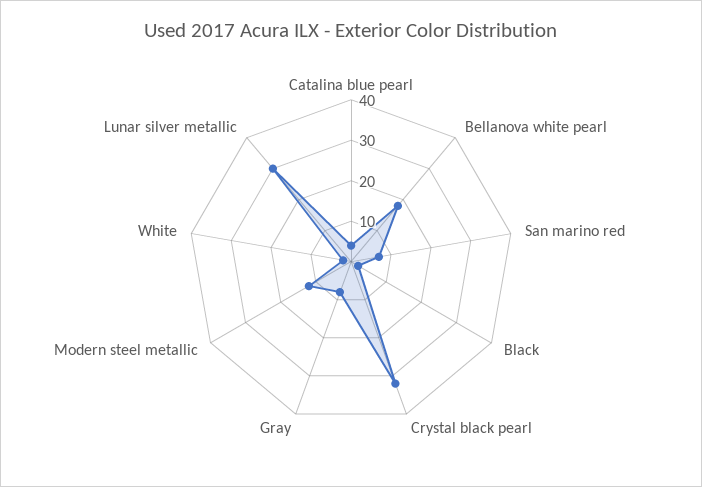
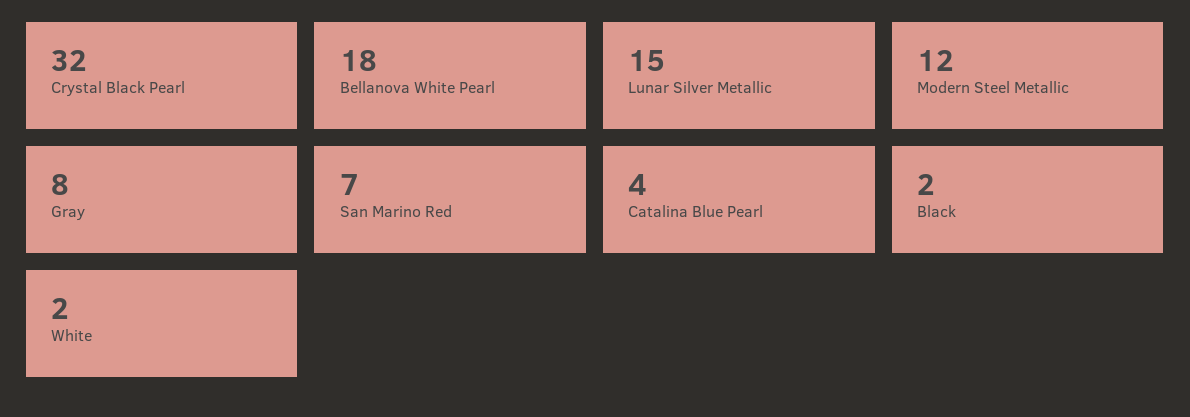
  {
    "Catalina blue pearl": 4,
    "Bellanova white pearl": 18,
    "San marino red": 7,
    "Black": 2,
    "Crystal black pearl": 32,
    "Gray": 8,
    "Modern steel metallic": 12,
    "White": 2,
-   "Lunar silver metallic": 30
+   "Lunar silver metallic": 15
  }

